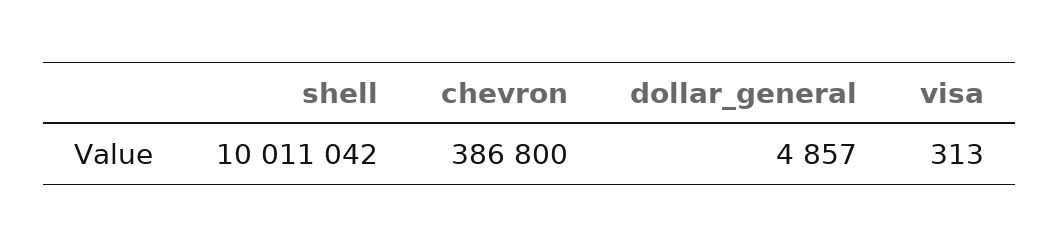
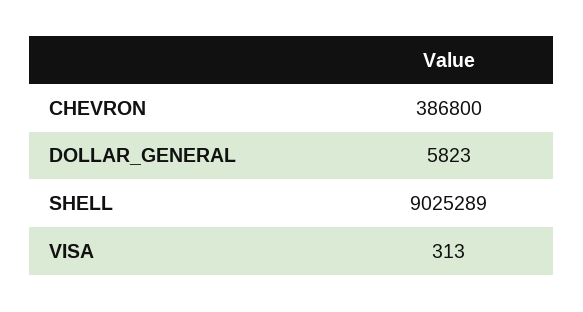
  {
-   "shell": 10011042,
+   "shell": 9025289,
    "chevron": 386800,
-   "dollar_general": 4857,
+   "dollar_general": 5823,
    "visa": 313
  }

